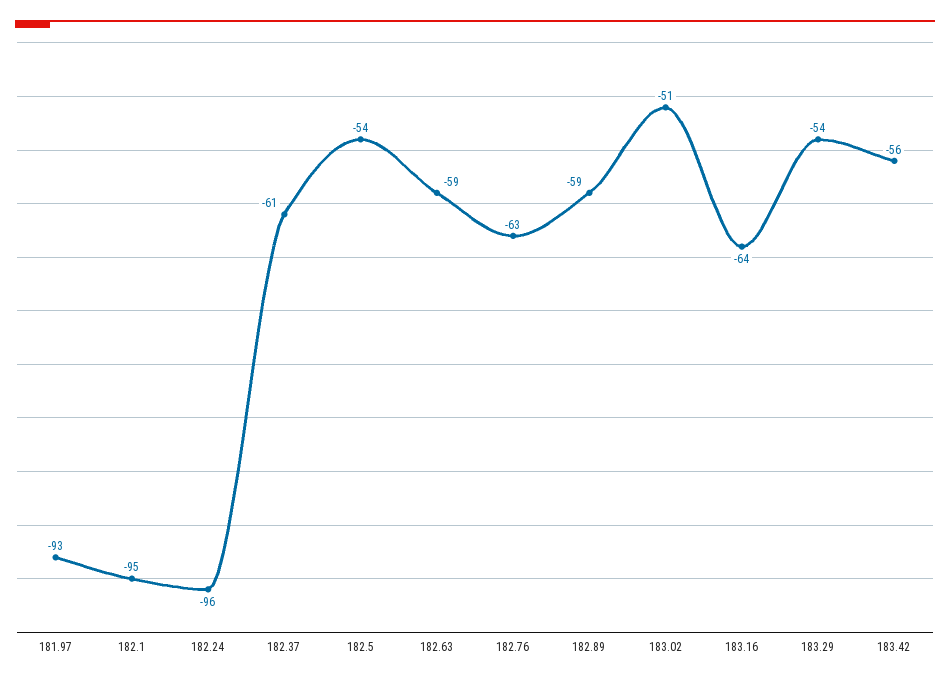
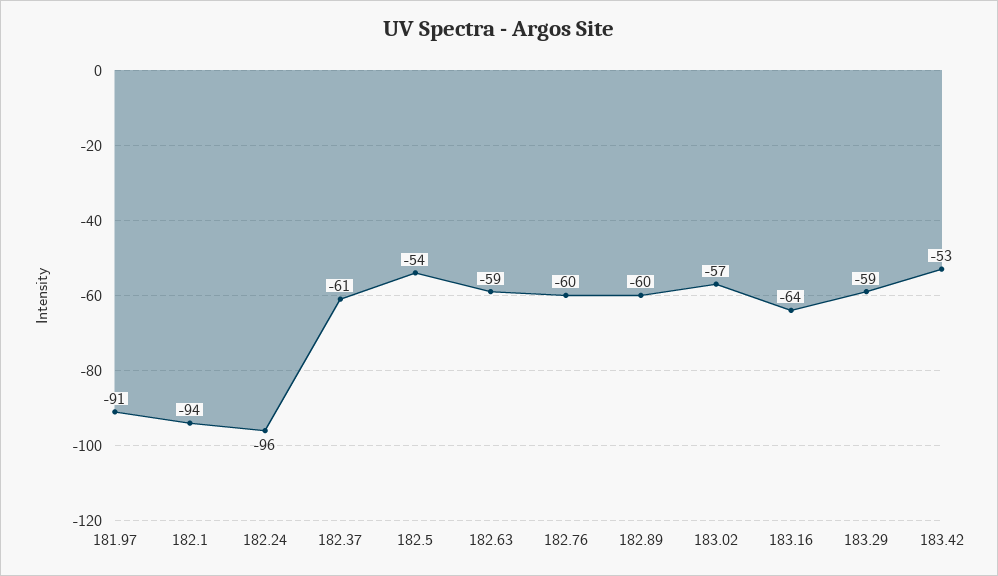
  {
-   "181.97": -93,
+   "181.97": -91,
-   "182.1": -95,
+   "182.1": -94,
    "182.24": -96,
    "182.37": -61,
    "182.5": -54,
    "182.63": -59,
-   "182.76": -63,
+   "182.76": -60,
-   "182.89": -59,
+   "182.89": -60,
-   "183.02": -51,
+   "183.02": -57,
    "183.16": -64,
-   "183.29": -54,
+   "183.29": -59,
-   "183.42": -56
+   "183.42": -53
  }

